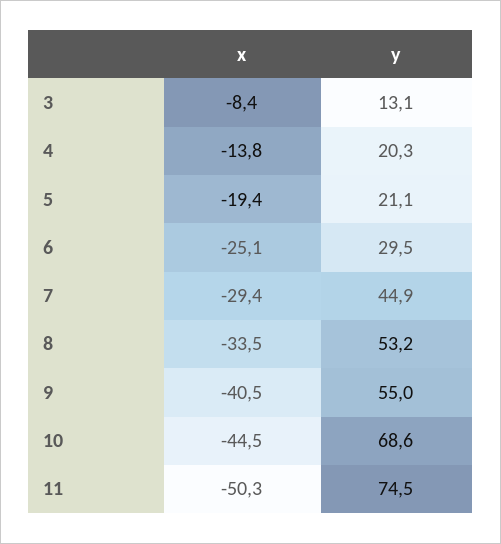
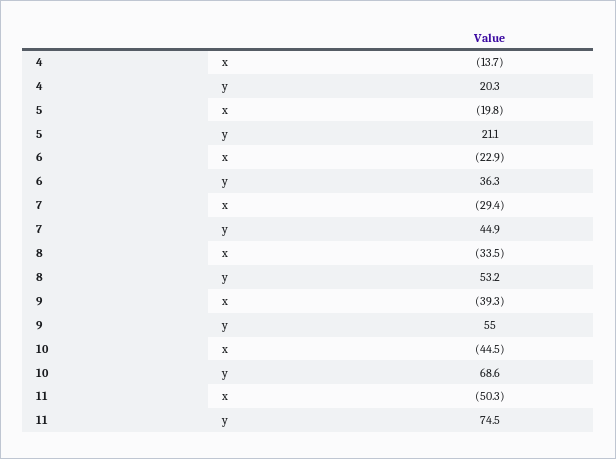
  {
    "x": {
-     "3": -8.4,
-     "4": -13.8,
+     "4": -13.7,
-     "5": -19.4,
+     "5": -19.8,
-     "6": -25.1,
+     "6": -22.9,
      "7": -29.4,
      "8": -33.5,
-     "9": -40.5,
+     "9": -39.3,
      "10": -44.5,
      "11": -50.3
    },
    "y": {
-     "3": 13.1,
      "4": 20.3,
      "5": 21.1,
-     "6": 29.5,
+     "6": 36.3,
      "7": 44.9,
      "8": 53.2,
      "9": 55,
      "10": 68.6,
      "11": 74.5
    }
  }

